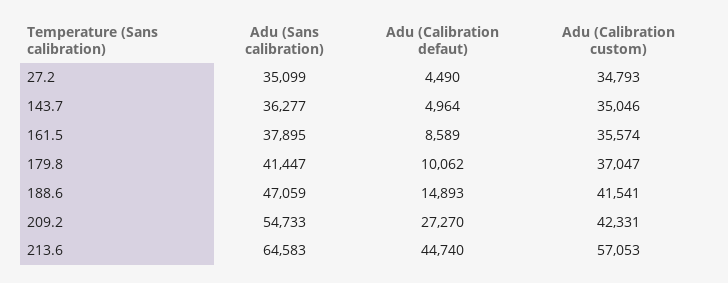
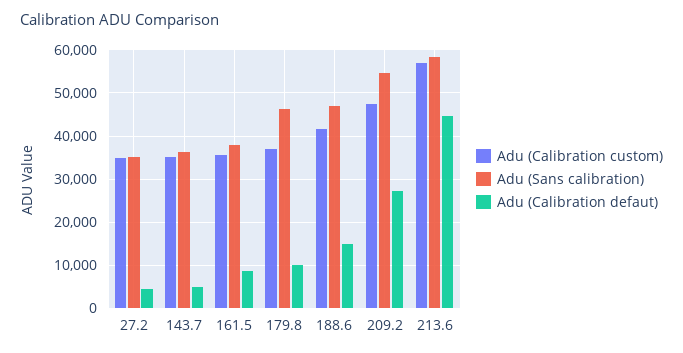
  {
    "Adu (Sans calibration)": {
      "27.2": 35099,
      "143.7": 36277,
      "161.5": 37895,
-     "179.8": 41447,
+     "179.8": 46000,
      "188.6": 47059,
      "209.2": 54733,
-     "213.6": 64583
+     "213.6": 58000
    },
    "Adu (Calibration defaut)": {
      "27.2": 4490,
      "143.7": 4964,
      "161.5": 8589,
      "179.8": 10062,
      "188.6": 14893,
      "209.2": 27270,
      "213.6": 44740
    },
    "Adu (Calibration custom)": {
      "27.2": 34793,
      "143.7": 35046,
      "161.5": 35574,
      "179.8": 37047,
      "188.6": 41541,
-     "209.2": 42331,
+     "209.2": 48000,
      "213.6": 57053
    }
  }

